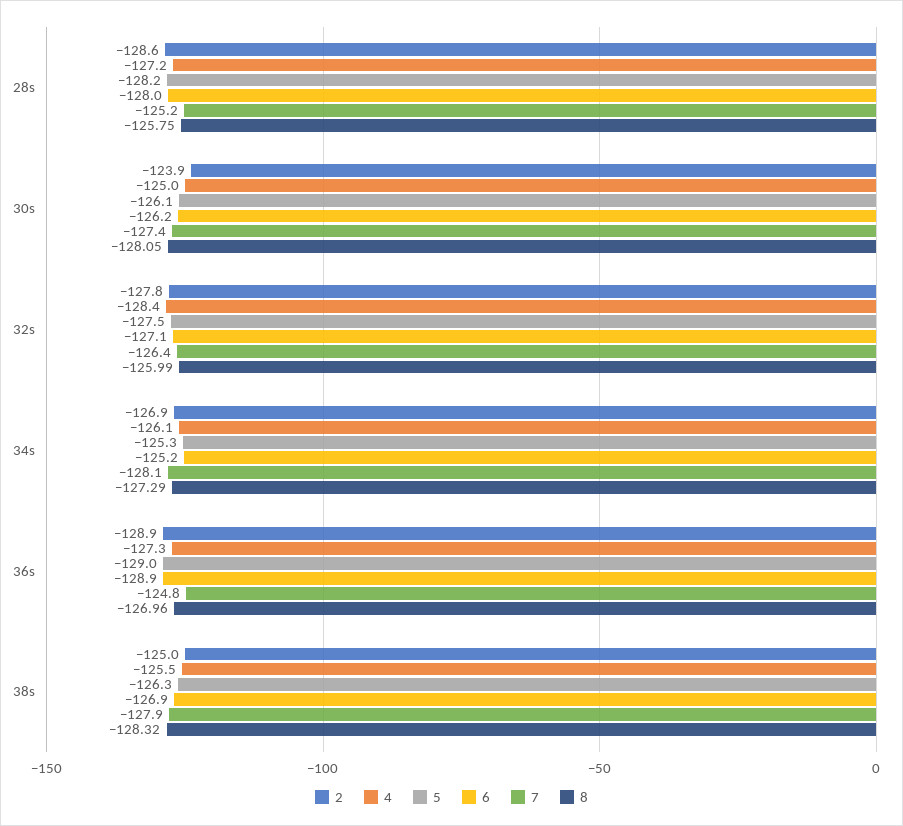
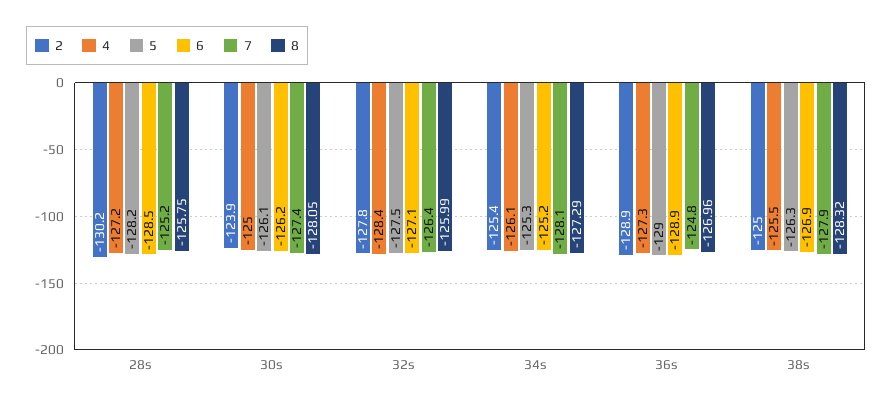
  {
    "2": {
-     "28s": -128.6,
+     "28s": -130.2,
      "30s": -123.9,
      "32s": -127.8,
-     "34s": -126.9,
+     "34s": -125.4,
      "36s": -128.9,
      "38s": -125
    },
    "4": {
      "28s": -127.2,
      "30s": -125,
      "32s": -128.4,
      "34s": -126.1,
      "36s": -127.3,
      "38s": -125.5
    },
    "5": {
      "28s": -128.2,
      "30s": -126.1,
      "32s": -127.5,
      "34s": -125.3,
      "36s": -129,
      "38s": -126.3
    },
    "6": {
-     "28s": -128,
+     "28s": -128.5,
      "30s": -126.2,
      "32s": -127.1,
      "34s": -125.2,
      "36s": -128.9,
      "38s": -126.9
    },
    "7": {
      "28s": -125.2,
      "30s": -127.4,
      "32s": -126.4,
      "34s": -128.1,
      "36s": -124.8,
      "38s": -127.9
    },
    "8": {
      "28s": -125.75,
      "30s": -128.05,
      "32s": -125.99,
      "34s": -127.29,
      "36s": -126.96,
      "38s": -128.32
    }
  }

